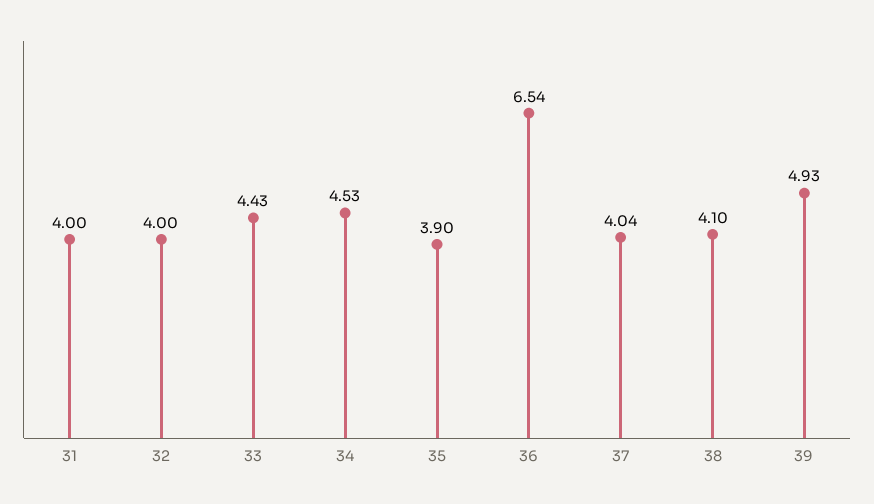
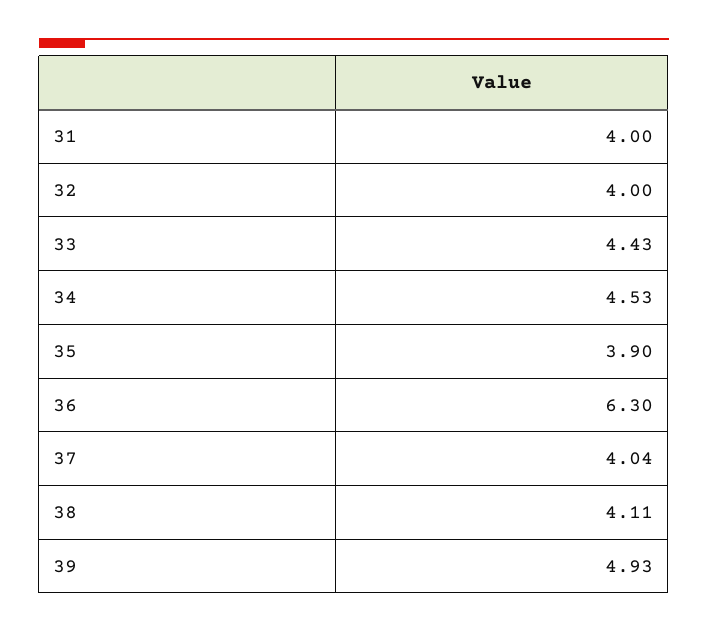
  {
    "31": 4,
    "32": 4,
    "33": 4.43,
    "34": 4.53,
    "35": 3.9,
-   "36": 6.54,
+   "36": 6.3,
    "37": 4.04,
-   "38": 4.1,
+   "38": 4.11,
    "39": 4.93
  }

